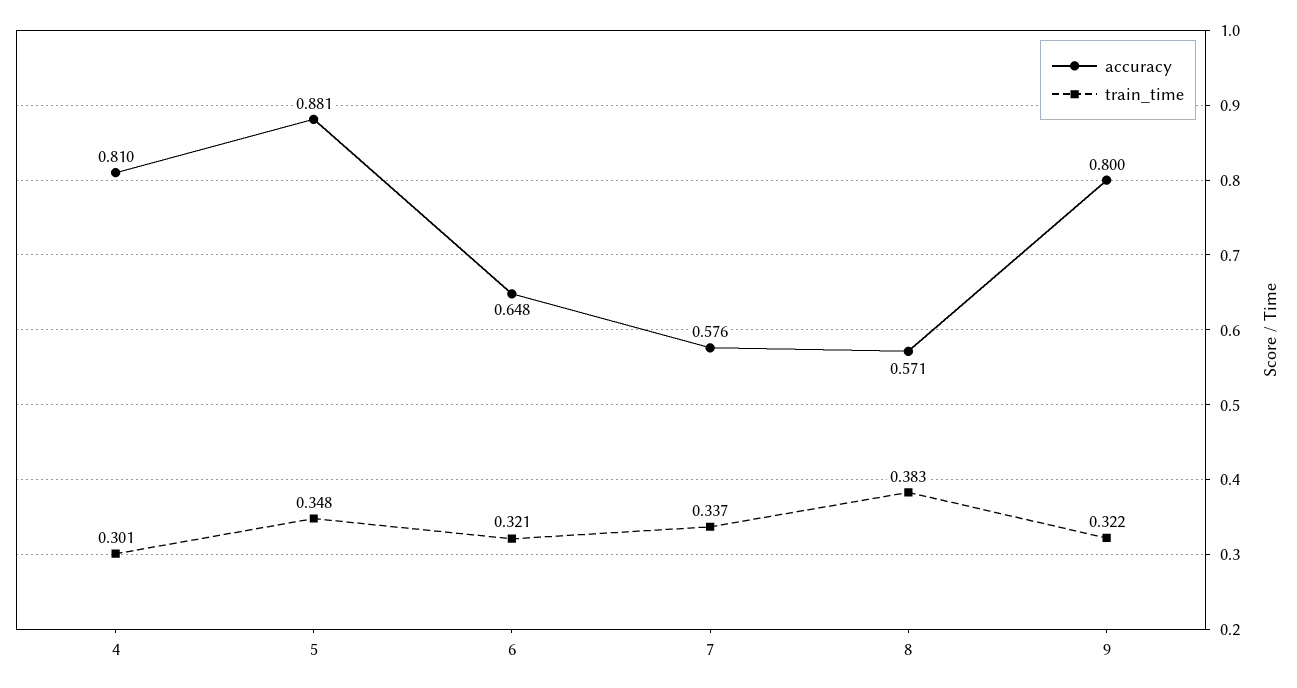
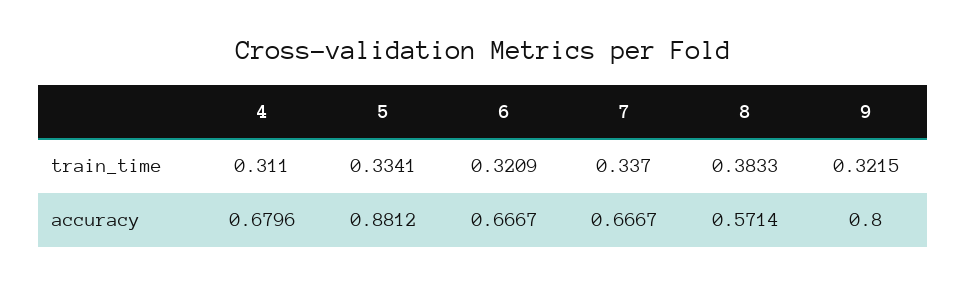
  {
    "accuracy": {
-     "4": 0.81,
+     "4": 0.6796,
      "5": 0.8812,
-     "6": 0.648,
+     "6": 0.6667,
-     "7": 0.576,
+     "7": 0.6667,
      "8": 0.5714,
      "9": 0.8
    },
    "train_time": {
-     "4": 0.301,
+     "4": 0.311,
-     "5": 0.348,
+     "5": 0.3341,
      "6": 0.3209,
      "7": 0.337,
      "8": 0.3833,
      "9": 0.3215
    }
  }

